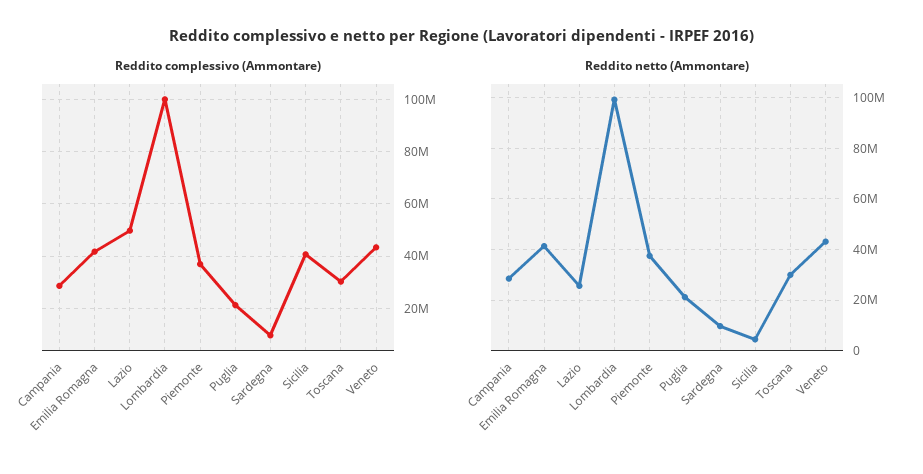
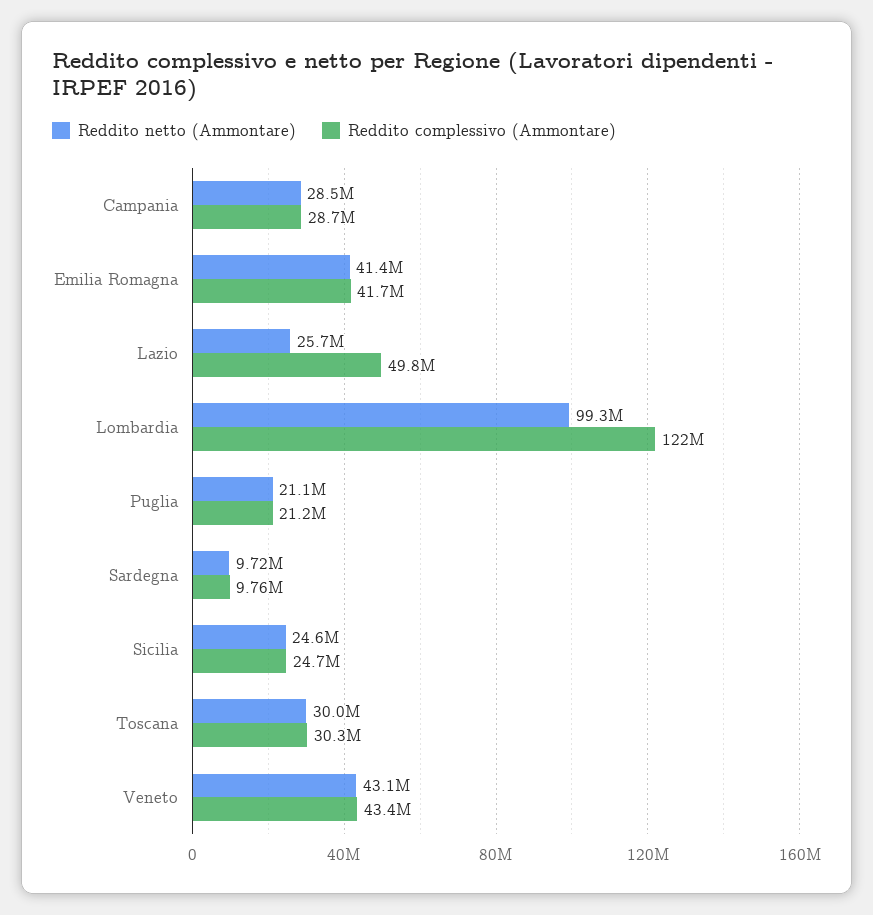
  {
    "Reddito complessivo (Ammontare)": {
      "Campania": 28700000,
      "Emilia Romagna": 41700000,
      "Lazio": 49800000,
-     "Lombardia": 100000000,
+     "Lombardia": 122000000,
-     "Piemonte": 37500000,
      "Puglia": 21200000,
      "Sardegna": 9760000,
-     "Sicilia": 40000000,
+     "Sicilia": 24700000,
      "Toscana": 30300000,
      "Veneto": 43400000
    },
    "Reddito netto (Ammontare)": {
      "Campania": 28500000,
      "Emilia Romagna": 41400000,
      "Lazio": 25700000,
      "Lombardia": 99300000,
-     "Piemonte": 37500000,
      "Puglia": 21100000,
      "Sardegna": 9720000,
-     "Sicilia": 5000000,
+     "Sicilia": 24600000,
      "Toscana": 30000000,
      "Veneto": 43100000
    }
  }

